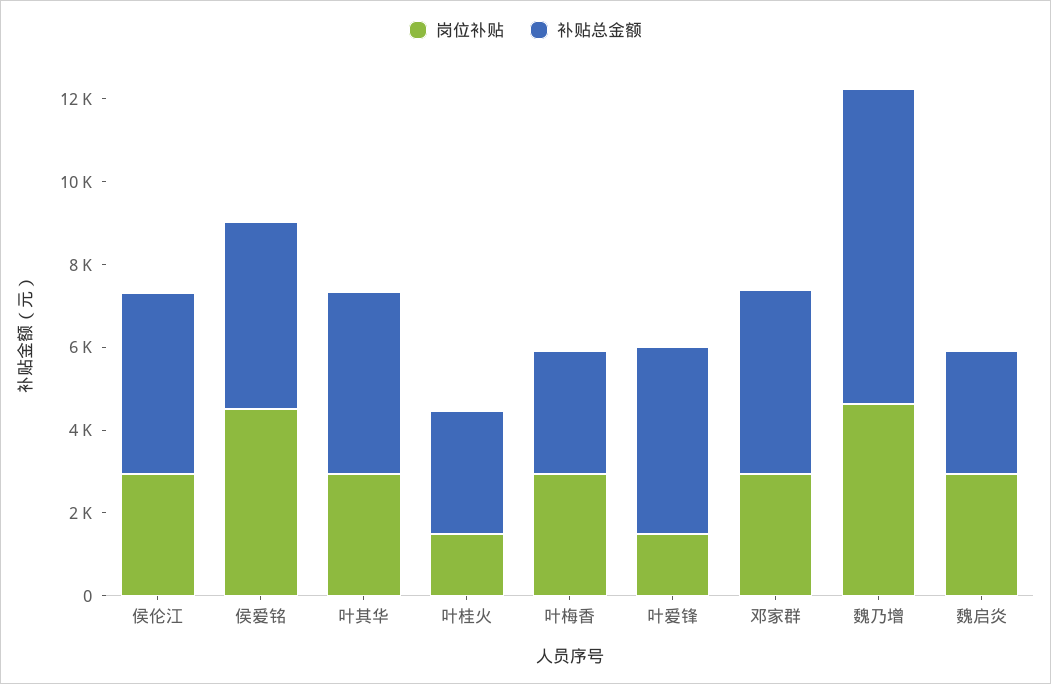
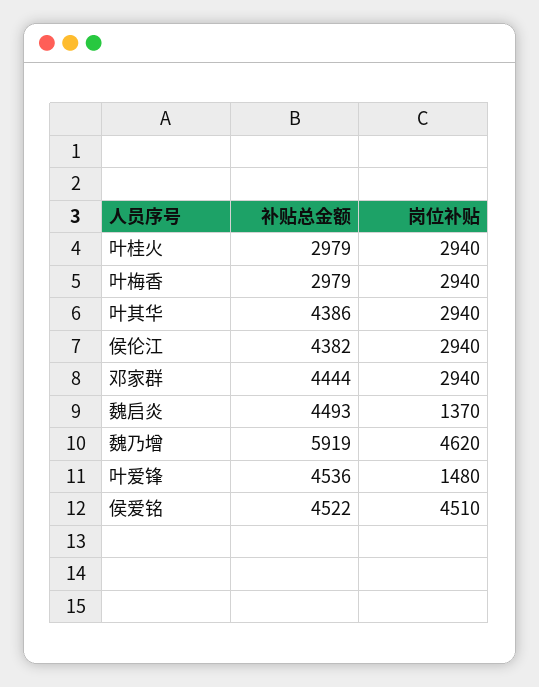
  {
    "岗位补贴": {
      "侯伦江": 2940,
      "侯爱铭": 4510,
      "叶其华": 2940,
-     "叶桂火": 1500,
+     "叶桂火": 2940,
      "叶梅香": 2940,
      "叶爱锋": 1480,
      "邓家群": 2940,
      "魏乃增": 4620,
-     "魏启炎": 3000
+     "魏启炎": 1370
    },
    "补贴总金额": {
      "侯伦江": 4382,
      "侯爱铭": 4522,
      "叶其华": 4386,
      "叶桂火": 2979,
      "叶梅香": 2979,
      "叶爱锋": 4536,
      "邓家群": 4444,
-     "魏乃增": 7500,
+     "魏乃增": 5919,
-     "魏启炎": 3000
+     "魏启炎": 4493
    }
  }

